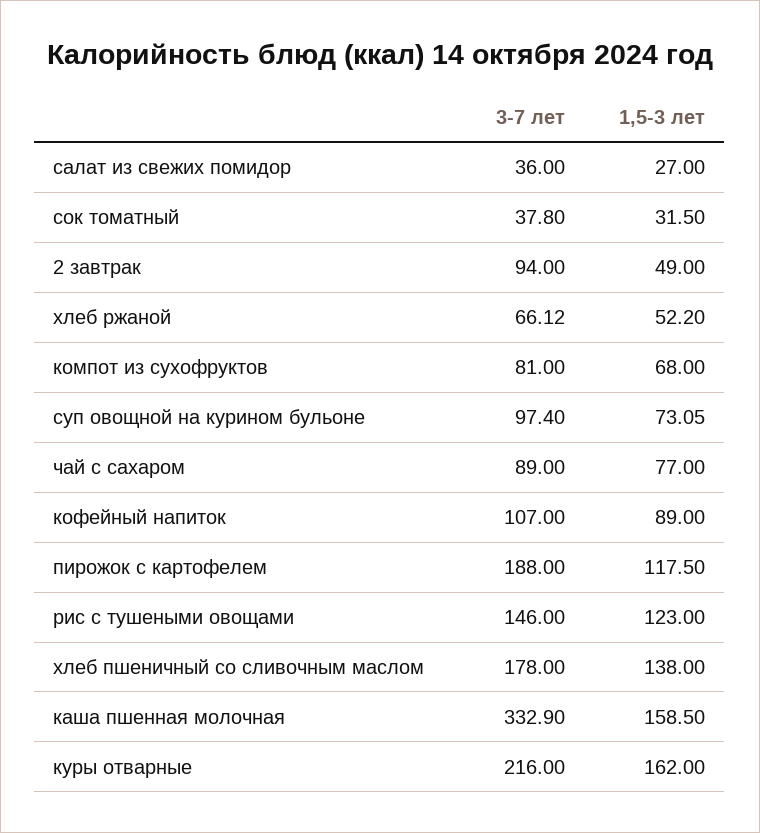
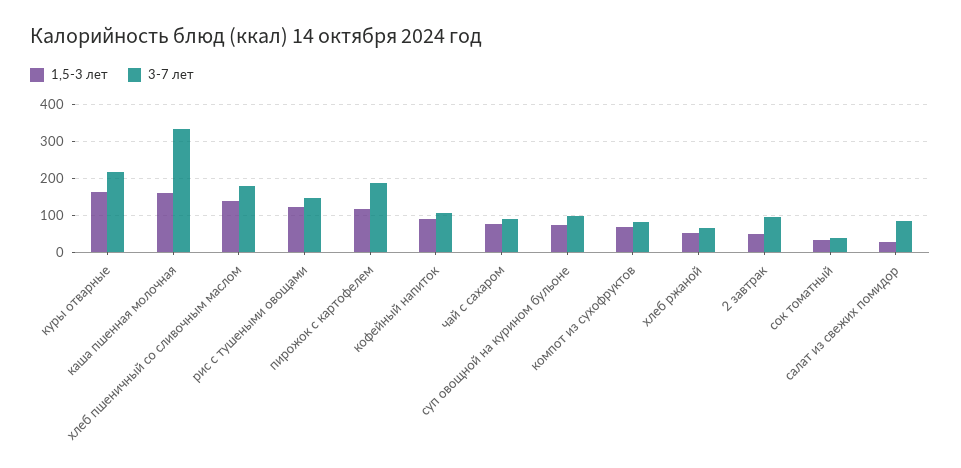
  {
    "3-7 лет": {
-     "салат из свежих помидор": 36,
+     "салат из свежих помидор": 80,
      "сок томатный": 37.8,
      "2 завтрак": 94,
      "хлеб ржаной": 66.12,
      "компот из сухофруктов": 81,
      "суп овощной на курином бульоне": 97.4,
      "чай с сахаром": 89,
      "кофейный напиток": 107,
      "пирожок с картофелем": 188,
      "рис с тушеными овощами": 146,
      "хлеб пшеничный со сливочным маслом": 178,
      "каша пшенная молочная": 332.9,
      "куры отварные": 216
    },
    "1,5-3 лет": {
      "салат из свежих помидор": 27,
      "сок томатный": 31.5,
      "2 завтрак": 49,
      "хлеб ржаной": 52.2,
      "компот из сухофруктов": 68,
      "суп овощной на курином бульоне": 73.05,
      "чай с сахаром": 77,
      "кофейный напиток": 89,
      "пирожок с картофелем": 117.5,
      "рис с тушеными овощами": 123,
      "хлеб пшеничный со сливочным маслом": 138,
      "каша пшенная молочная": 158.5,
      "куры отварные": 162
    }
  }

